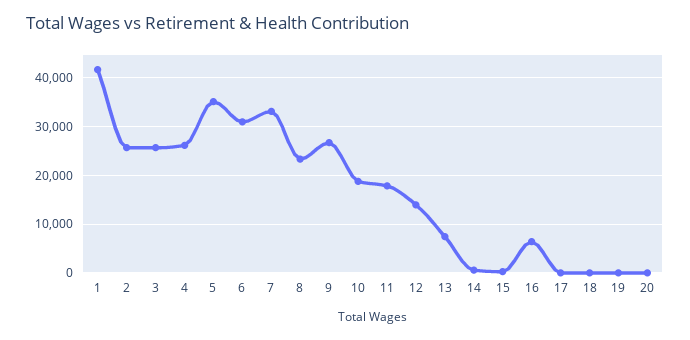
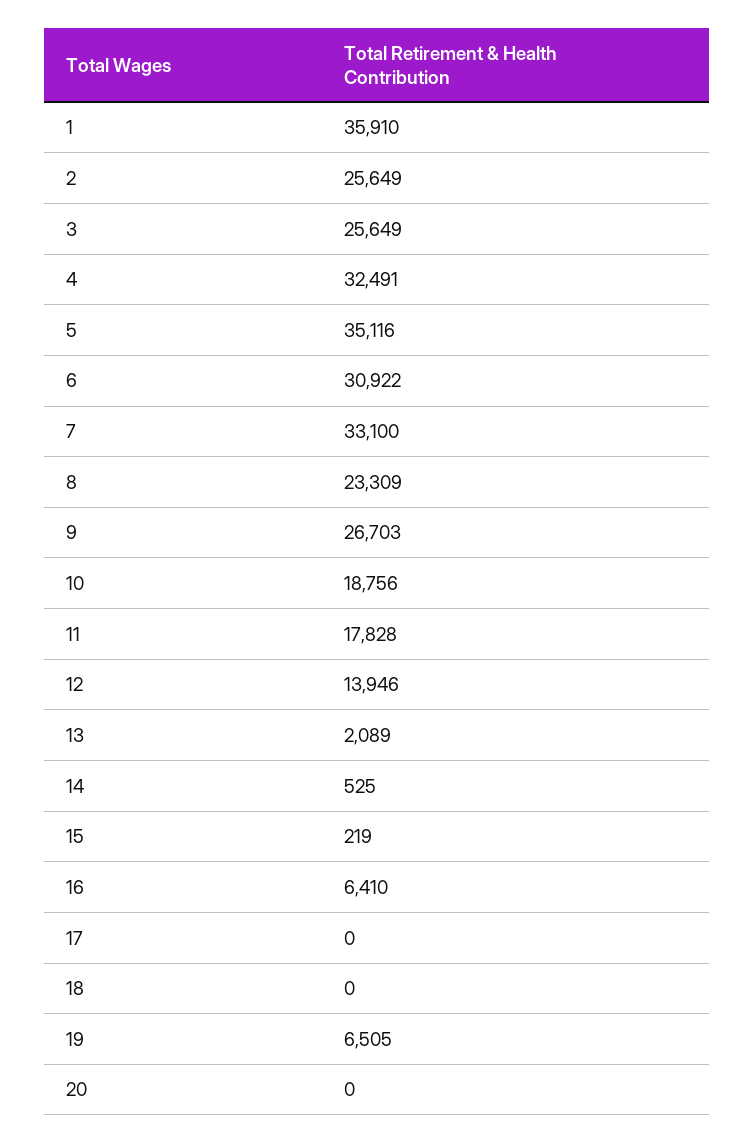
  {
-   "1": 42000,
+   "1": 35910,
    "2": 25649,
    "3": 25649,
-   "4": 26000,
+   "4": 32491,
    "5": 35116,
    "6": 30922,
    "7": 33100,
    "8": 23309,
    "9": 26703,
    "10": 18756,
    "11": 17828,
    "12": 13946,
-   "13": 8000,
+   "13": 2089,
    "14": 525,
    "15": 219,
    "16": 6410,
    "17": 0,
    "18": 0,
-   "19": 0,
+   "19": 6505,
    "20": 0
  }

